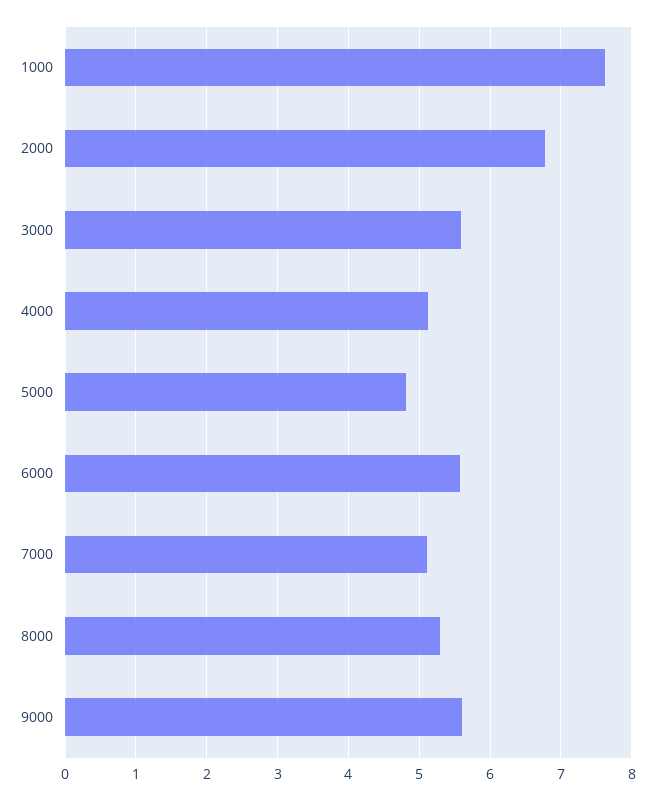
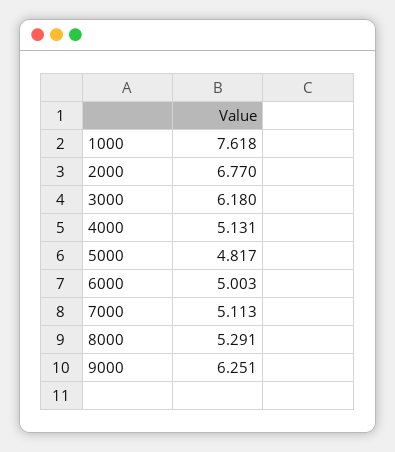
  {
    "1000": 7.618,
    "2000": 6.77,
-   "3000": 5.6,
+   "3000": 6.18,
    "4000": 5.131,
    "5000": 4.817,
-   "6000": 5.6,
+   "6000": 5.003,
    "7000": 5.113,
    "8000": 5.291,
-   "9000": 5.6
+   "9000": 6.251
  }

